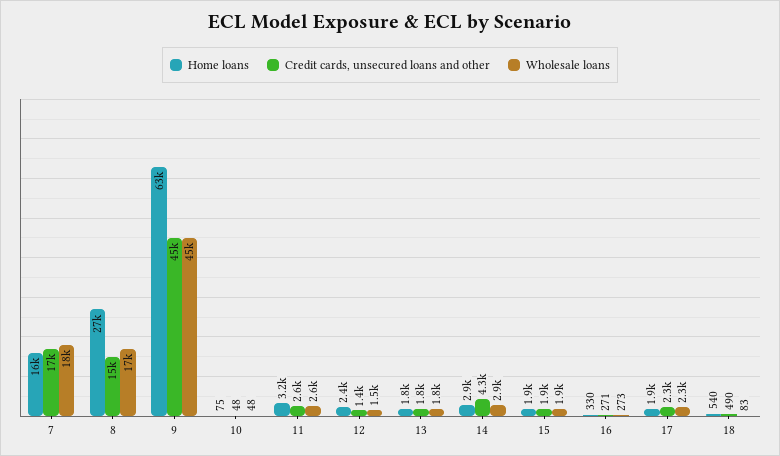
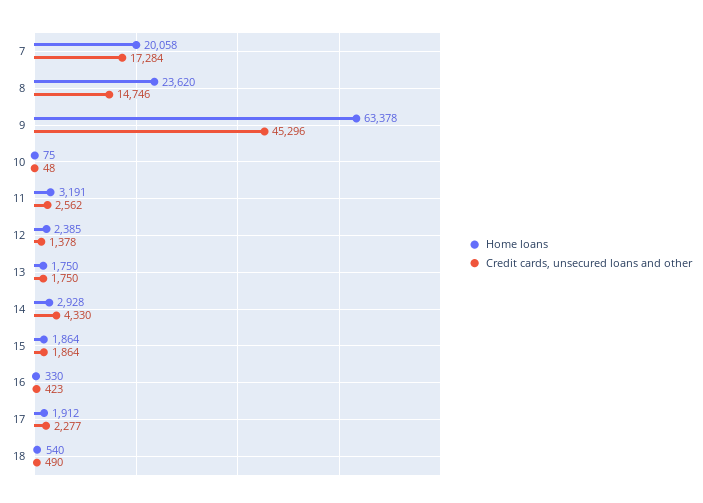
  {
    "Home loans": {
-     "7": 16000,
+     "7": 20058,
-     "8": 27000,
+     "8": 23620,
      "9": 63378,
      "10": 75,
      "11": 3191,
      "12": 2385,
      "13": 1750,
      "14": 2928,
      "15": 1864,
      "16": 330,
      "17": 1912,
      "18": 540
    },
    "Credit cards, unsecured loans and other": {
      "7": 17284,
      "8": 14746,
      "9": 45296,
      "10": 48,
      "11": 2562,
      "12": 1378,
      "13": 1750,
      "14": 4330,
      "15": 1864,
-     "16": 271,
+     "16": 423,
      "17": 2277,
      "18": 490
-   },
+   }
-   "Wholesale loans": {
-     "7": 18000,
-     "8": 17000,
-     "9": 45000,
-     "10": 48,
-     "11": 2600,
-     "12": 1500,
-     "13": 1800,
-     "14": 2900,
-     "15": 1900,
-     "16": 273,
-     "17": 2300,
-     "18": 83
-   }
  }

